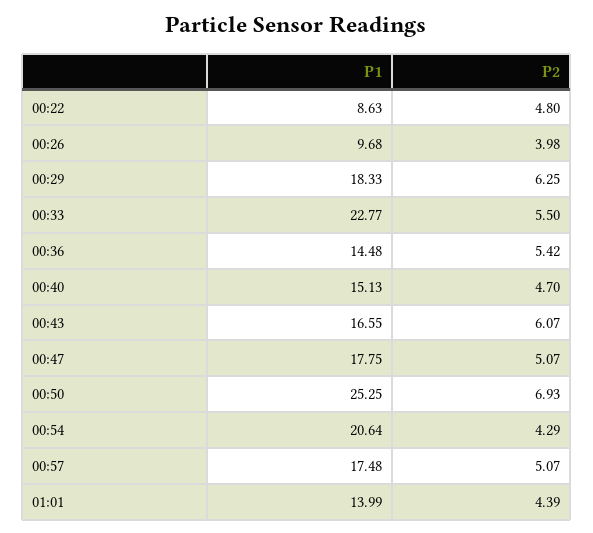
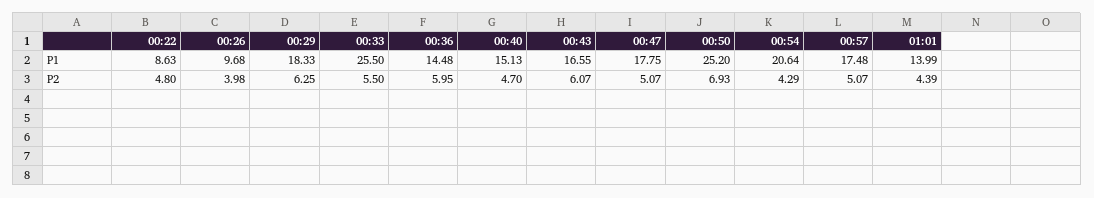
  {
    "P1": {
      "00:22": 8.63,
      "00:26": 9.68,
      "00:29": 18.33,
-     "00:33": 22.77,
+     "00:33": 25.5,
      "00:36": 14.48,
      "00:40": 15.13,
      "00:43": 16.55,
      "00:47": 17.75,
-     "00:50": 25.25,
+     "00:50": 25.2,
      "00:54": 20.64,
      "00:57": 17.48,
      "01:01": 13.99
    },
    "P2": {
      "00:22": 4.8,
      "00:26": 3.98,
      "00:29": 6.25,
      "00:33": 5.5,
-     "00:36": 5.42,
+     "00:36": 5.95,
      "00:40": 4.7,
      "00:43": 6.07,
      "00:47": 5.07,
      "00:50": 6.93,
      "00:54": 4.29,
      "00:57": 5.07,
      "01:01": 4.39
    }
  }

